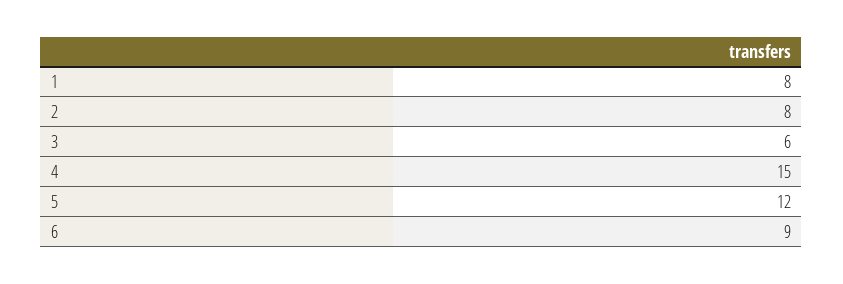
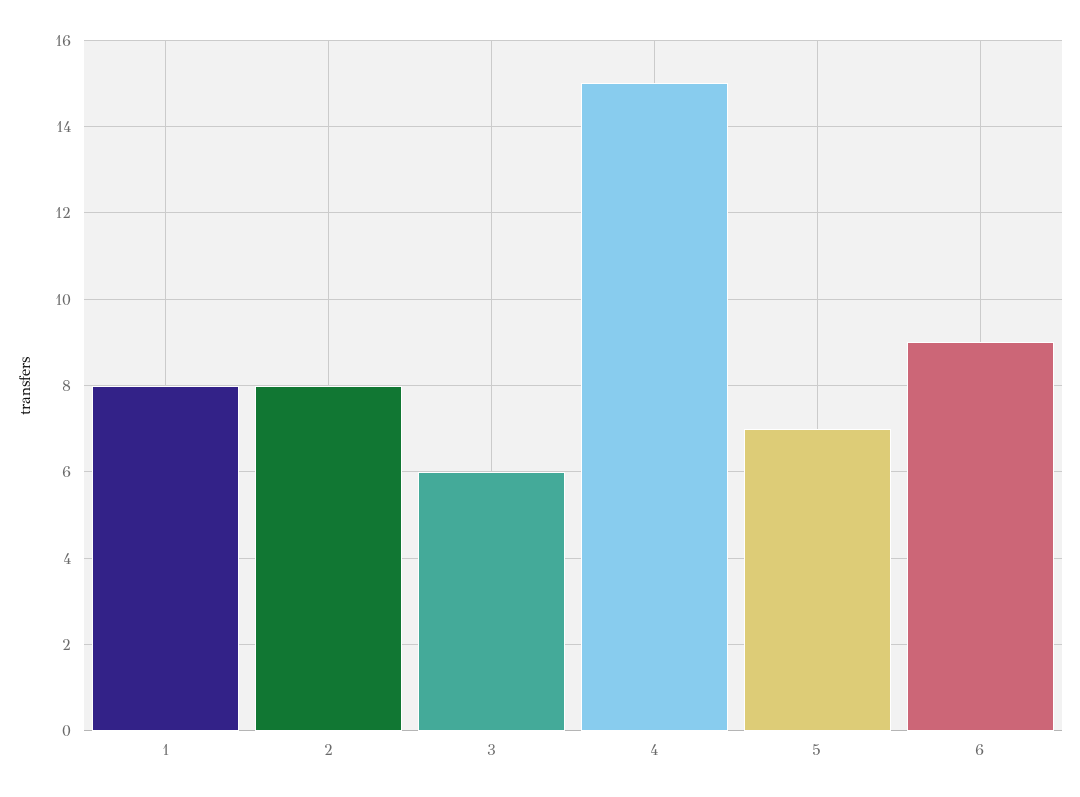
  {
    "1": 8,
    "2": 8,
    "3": 6,
    "4": 15,
-   "5": 12,
+   "5": 7,
    "6": 9
  }

